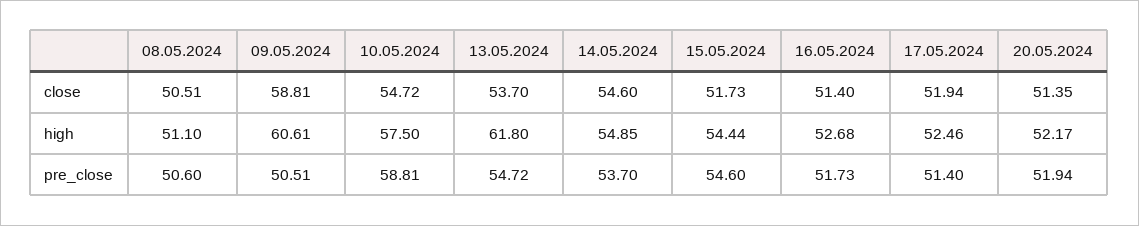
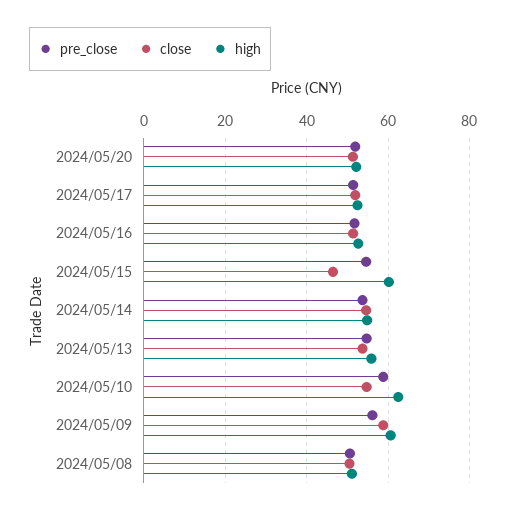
  {
    "close": {
      "08.05.2024": 50.51,
      "09.05.2024": 58.81,
      "10.05.2024": 54.72,
      "13.05.2024": 53.7,
      "14.05.2024": 54.6,
-     "15.05.2024": 51.73,
+     "15.05.2024": 46,
      "16.05.2024": 51.4,
      "17.05.2024": 51.94,
      "20.05.2024": 51.35
    },
    "high": {
      "08.05.2024": 51.1,
      "09.05.2024": 60.61,
-     "10.05.2024": 57.5,
+     "10.05.2024": 62,
-     "13.05.2024": 61.8,
+     "13.05.2024": 56,
      "14.05.2024": 54.85,
-     "15.05.2024": 54.44,
+     "15.05.2024": 60,
      "16.05.2024": 52.68,
      "17.05.2024": 52.46,
      "20.05.2024": 52.17
    },
    "pre_close": {
      "08.05.2024": 50.6,
-     "09.05.2024": 50.51,
+     "09.05.2024": 56,
      "10.05.2024": 58.81,
      "13.05.2024": 54.72,
      "14.05.2024": 53.7,
      "15.05.2024": 54.6,
      "16.05.2024": 51.73,
      "17.05.2024": 51.4,
      "20.05.2024": 51.94
    }
  }

